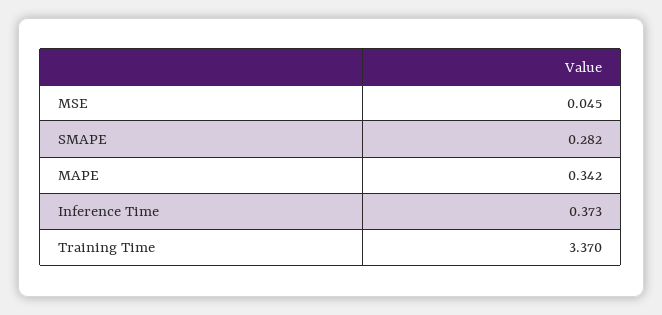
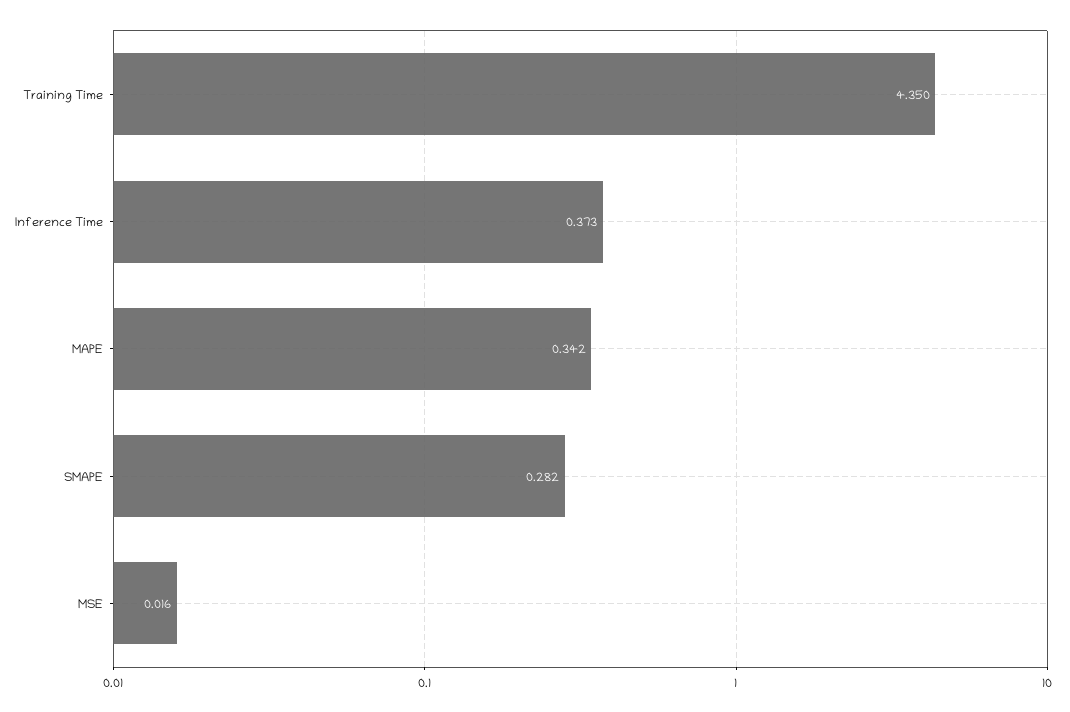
  {
-   "MSE": 0.045,
+   "MSE": 0.016,
    "SMAPE": 0.282,
    "MAPE": 0.342,
    "Inference Time": 0.373,
-   "Training Time": 3.37
+   "Training Time": 4.35
  }

